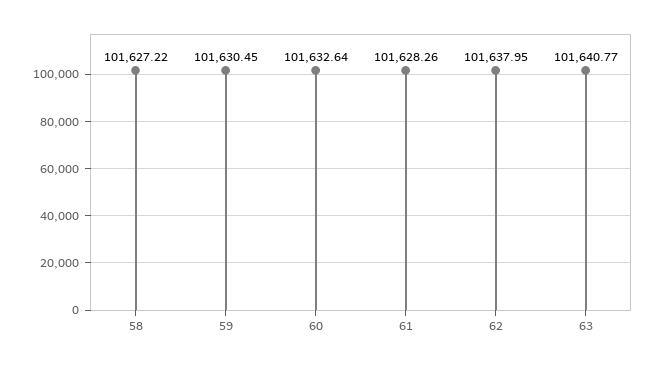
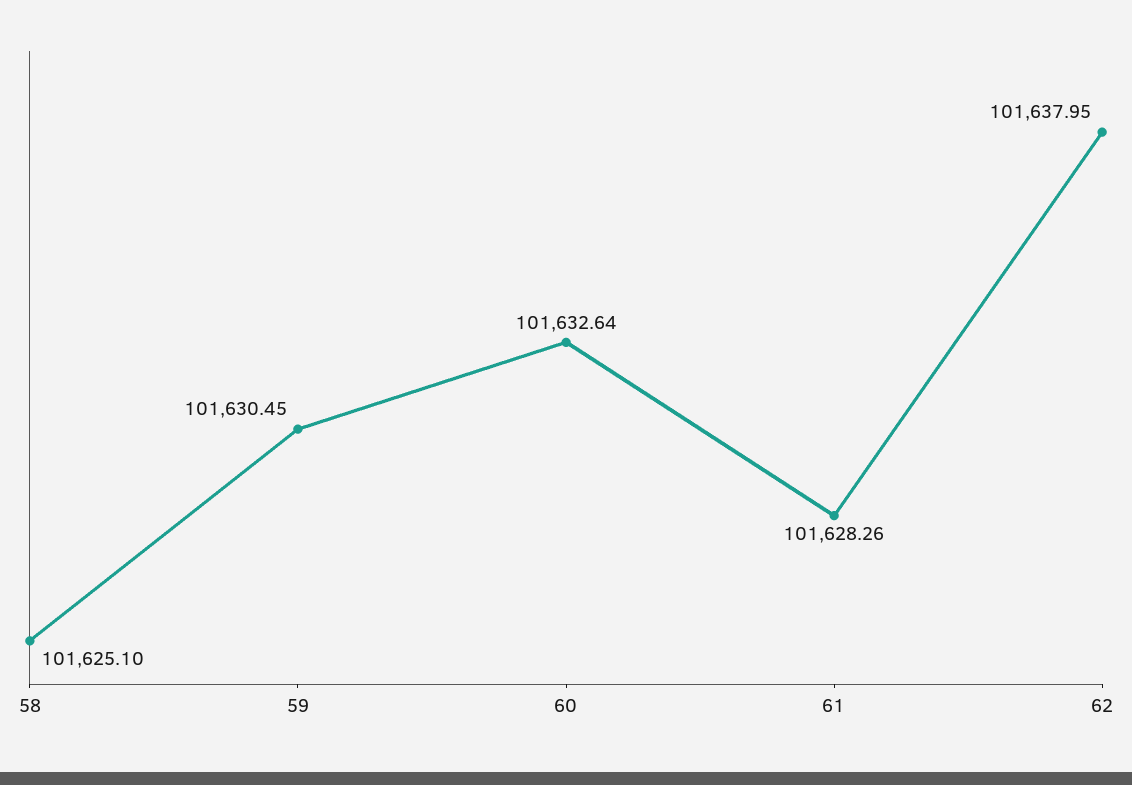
  {
-   "58": 101627.22,
+   "58": 101625.1,
    "59": 101630.45,
    "60": 101632.64,
    "61": 101628.26,
-   "62": 101637.95,
+   "62": 101637.95
-   "63": 101640.77
  }

